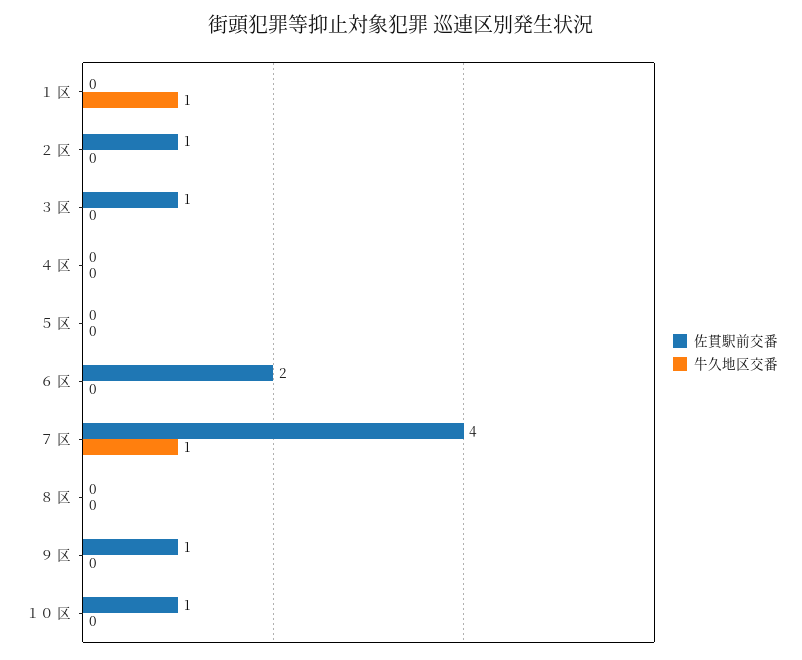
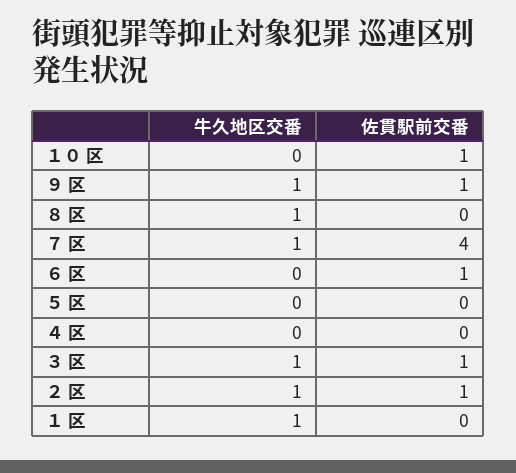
  {
    "佐貫駅前交番": {
      "１ 区": 0,
      "２ 区": 1,
      "３ 区": 1,
      "４ 区": 0,
      "５ 区": 0,
-     "６ 区": 2,
+     "６ 区": 1,
      "７ 区": 4,
      "８ 区": 0,
      "９ 区": 1,
      "１０ 区": 1
    },
    "牛久地区交番": {
      "１ 区": 1,
-     "２ 区": 0,
+     "２ 区": 1,
-     "３ 区": 0,
+     "３ 区": 1,
      "４ 区": 0,
      "５ 区": 0,
      "６ 区": 0,
      "７ 区": 1,
-     "８ 区": 0,
+     "８ 区": 1,
-     "９ 区": 0,
+     "９ 区": 1,
      "１０ 区": 0
    }
  }

